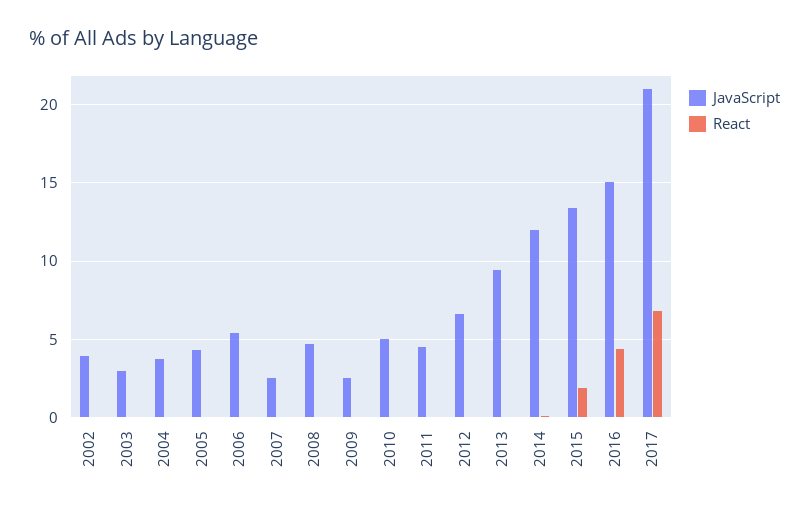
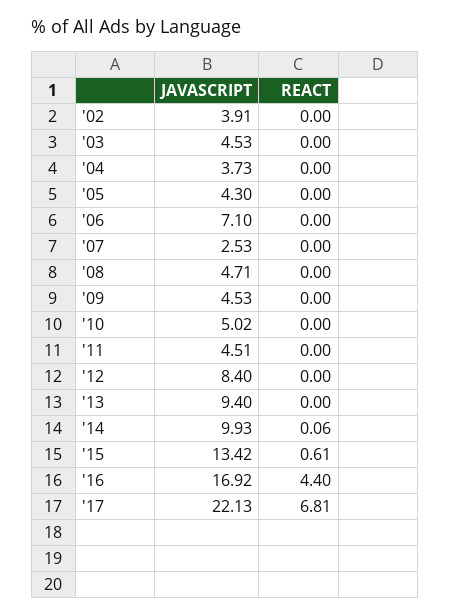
  {
    "JavaScript": {
      "2002": 3.91,
-     "2003": 3,
+     "2003": 4.53,
      "2004": 3.73,
      "2005": 4.3,
-     "2006": 5.5,
+     "2006": 7.1,
      "2007": 2.53,
      "2008": 4.71,
-     "2009": 2.5,
+     "2009": 4.53,
      "2010": 5.02,
      "2011": 4.51,
-     "2012": 6.5,
+     "2012": 8.4,
      "2013": 9.4,
-     "2014": 12,
+     "2014": 9.93,
      "2015": 13.42,
-     "2016": 15,
+     "2016": 16.92,
-     "2017": 21
+     "2017": 22.13
    },
    "React": {
      "2002": 0,
      "2003": 0,
      "2004": 0,
      "2005": 0,
      "2006": 0,
      "2007": 0,
      "2008": 0,
      "2009": 0,
      "2010": 0,
      "2011": 0,
      "2012": 0,
      "2013": 0,
      "2014": 0.06,
-     "2015": 2,
+     "2015": 0.61,
      "2016": 4.4,
      "2017": 6.81
    }
  }

